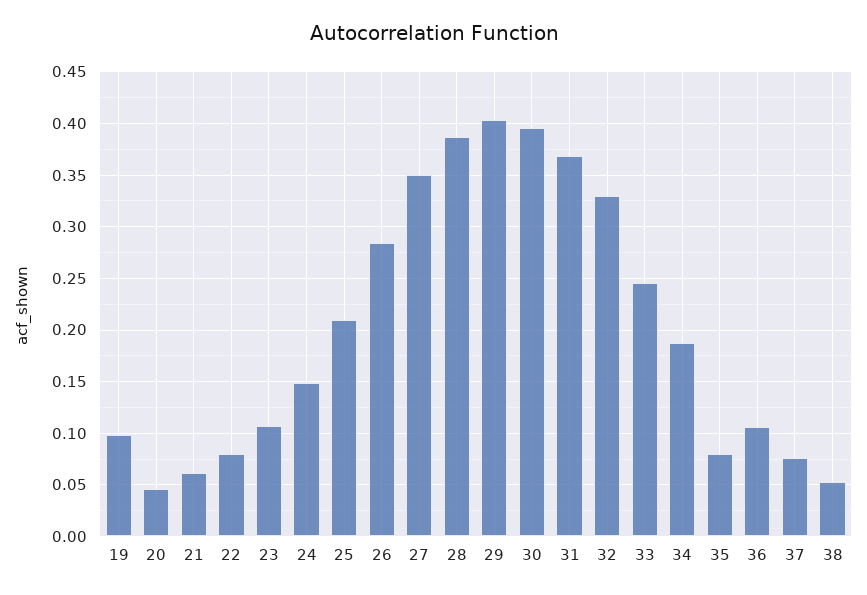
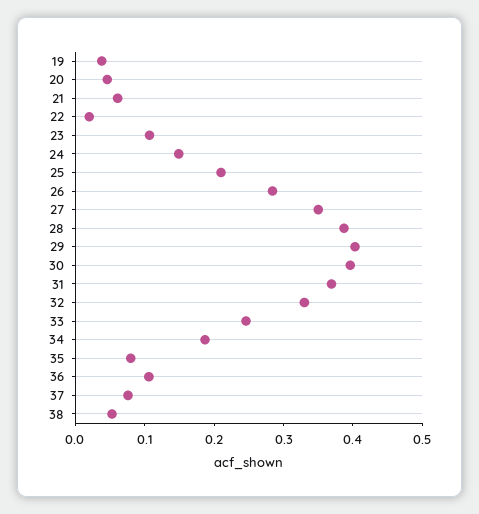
  {
-   "19": 0.1,
+   "19": 0.04,
    "20": 0.05,
    "21": 0.06,
-   "22": 0.08,
+   "22": 0.02,
    "23": 0.11,
    "24": 0.15,
    "25": 0.21,
    "26": 0.28,
    "27": 0.35,
    "28": 0.39,
    "29": 0.4,
    "30": 0.4,
    "31": 0.37,
    "32": 0.33,
    "33": 0.25,
    "34": 0.19,
    "35": 0.08,
    "36": 0.11,
    "37": 0.08,
    "38": 0.05
  }

